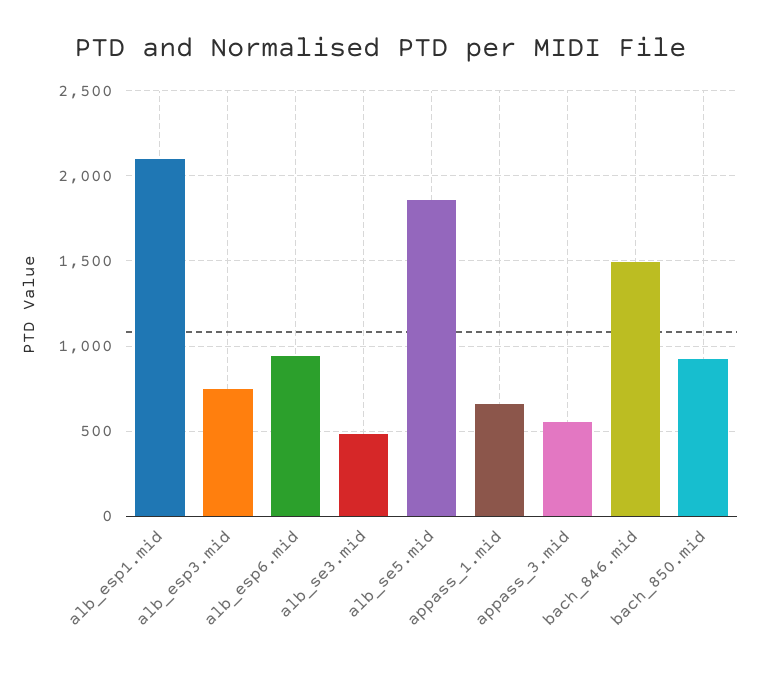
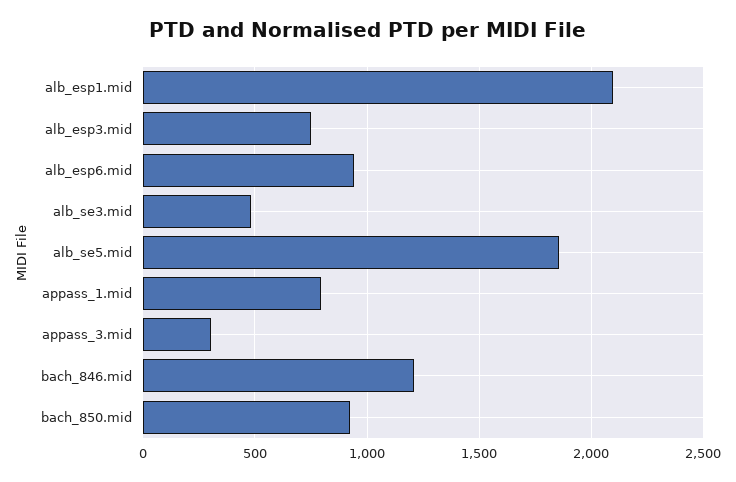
  {
    "alb_esp1.mid": 2100,
    "alb_esp3.mid": 750,
    "alb_esp6.mid": 950,
    "alb_se3.mid": 500,
    "alb_se5.mid": 1850,
-   "appass_1.mid": 650,
+   "appass_1.mid": 800,
-   "appass_3.mid": 550,
+   "appass_3.mid": 300,
-   "bach_846.mid": 1500,
+   "bach_846.mid": 1200,
    "bach_850.mid": 900
  }

